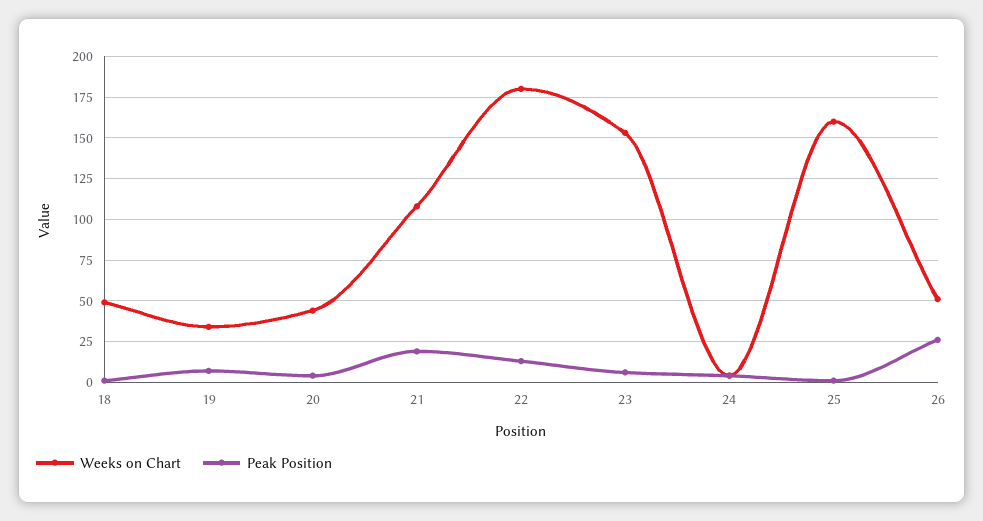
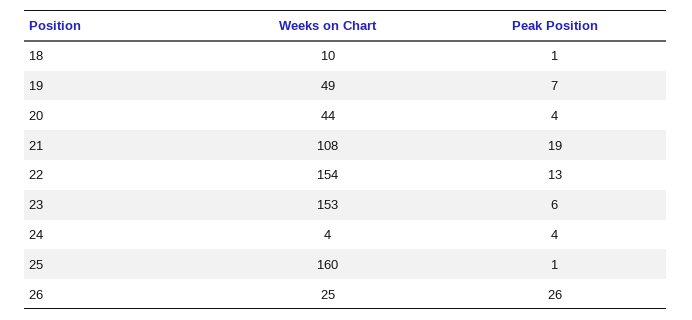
  {
    "Weeks on Chart": {
-     "18": 50,
+     "18": 10,
-     "19": 35,
+     "19": 49,
      "20": 44,
      "21": 108,
-     "22": 180,
+     "22": 154,
      "23": 153,
      "24": 4,
      "25": 160,
-     "26": 50
+     "26": 25
    },
    "Peak Position": {
      "18": 1,
      "19": 7,
      "20": 4,
      "21": 19,
      "22": 13,
      "23": 6,
      "24": 4,
      "25": 1,
      "26": 26
    }
  }

